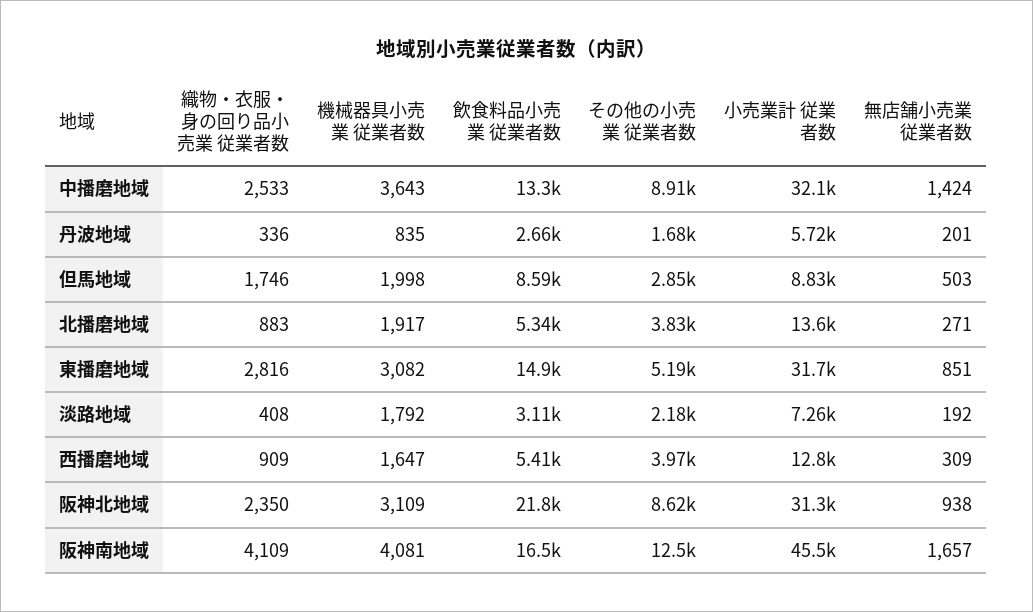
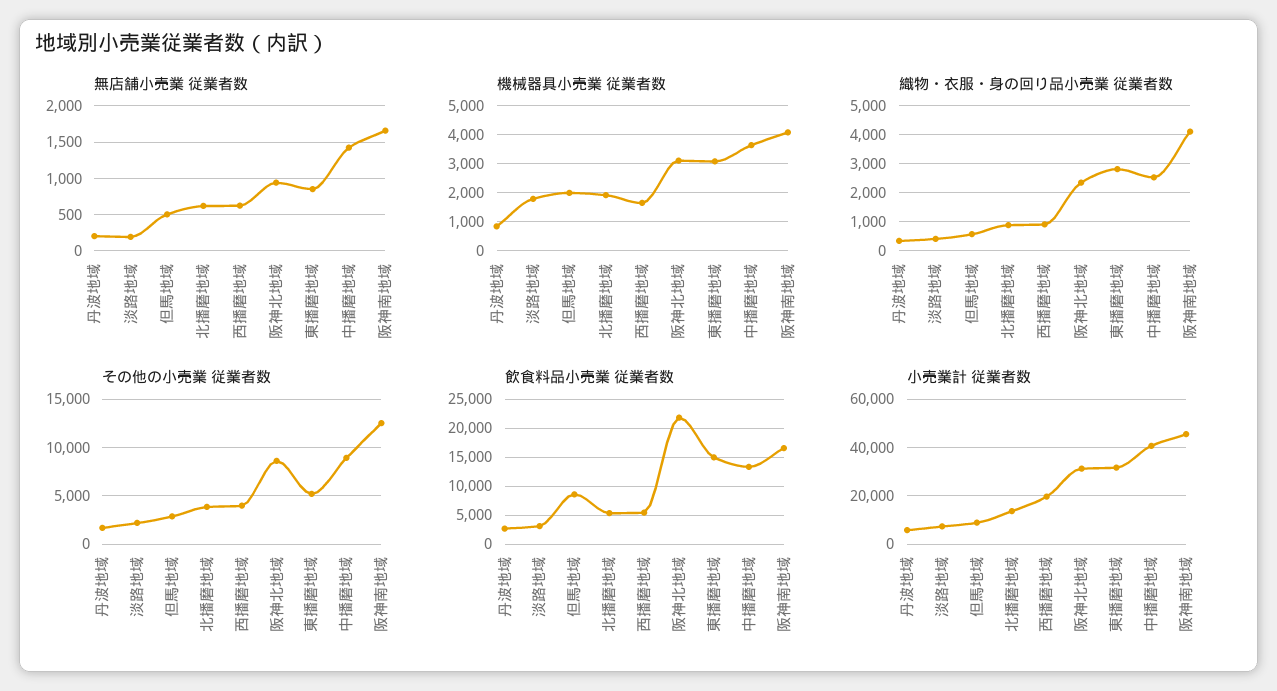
  {
    "織物・衣服・身の回り品小売業 従業者数": {
      "中播磨地域": 2533,
      "丹波地域": 336,
-     "但馬地域": 1746,
+     "但馬地域": 500,
      "北播磨地域": 883,
      "東播磨地域": 2816,
      "淡路地域": 408,
      "西播磨地域": 909,
      "阪神北地域": 2350,
      "阪神南地域": 4109
    },
    "機械器具小売業 従業者数": {
      "中播磨地域": 3643,
      "丹波地域": 835,
      "但馬地域": 1998,
      "北播磨地域": 1917,
      "東播磨地域": 3082,
      "淡路地域": 1792,
      "西播磨地域": 1647,
      "阪神北地域": 3109,
      "阪神南地域": 4081
    },
    "飲食料品小売業 従業者数": {
      "中播磨地域": 13300,
      "丹波地域": 2660,
      "但馬地域": 8590,
      "北播磨地域": 5340,
      "東播磨地域": 14900,
      "淡路地域": 3110,
      "西播磨地域": 5410,
      "阪神北地域": 21800,
      "阪神南地域": 16500
    },
    "その他の小売業 従業者数": {
      "中播磨地域": 8910,
      "丹波地域": 1680,
      "但馬地域": 2850,
      "北播磨地域": 3830,
      "東播磨地域": 5190,
      "淡路地域": 2180,
      "西播磨地域": 3970,
      "阪神北地域": 8620,
      "阪神南地域": 12500
    },
    "小売業計 従業者数": {
-     "中播磨地域": 32100,
+     "中播磨地域": 40000,
      "丹波地域": 5720,
      "但馬地域": 8830,
      "北播磨地域": 13600,
      "東播磨地域": 31700,
      "淡路地域": 7260,
-     "西播磨地域": 12800,
+     "西播磨地域": 20000,
      "阪神北地域": 31300,
      "阪神南地域": 45500
    },
    "無店舗小売業 従業者数": {
      "中播磨地域": 1424,
      "丹波地域": 201,
      "但馬地域": 503,
-     "北播磨地域": 271,
+     "北播磨地域": 600,
      "東播磨地域": 851,
      "淡路地域": 192,
-     "西播磨地域": 309,
+     "西播磨地域": 600,
      "阪神北地域": 938,
      "阪神南地域": 1657
    }
  }

